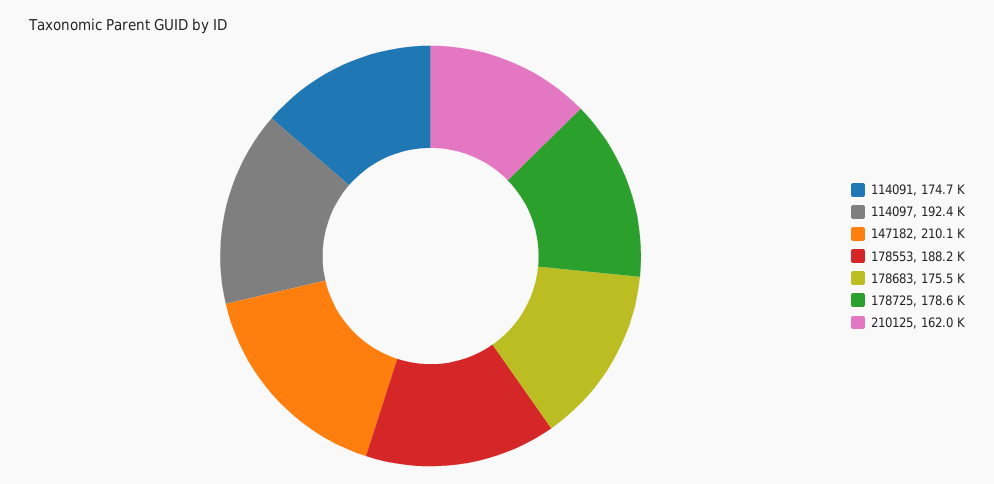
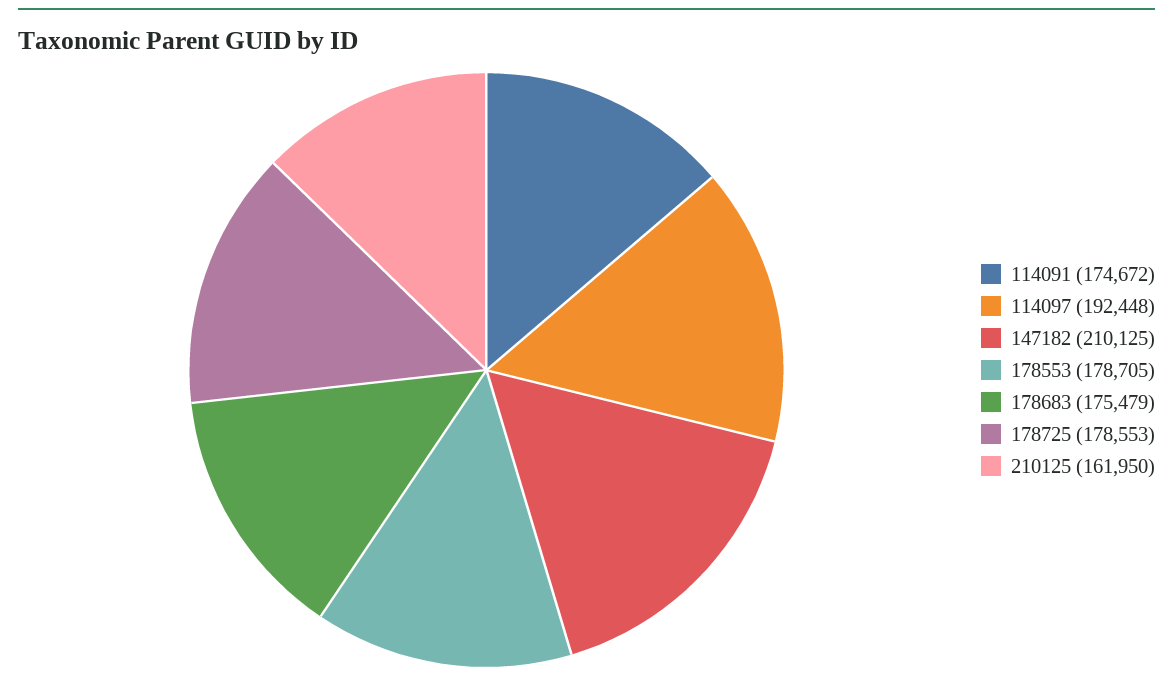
  {
    "114091": 174672,
    "114097": 192448,
    "147182": 210125,
-   "178553": 188200,
+   "178553": 178705,
    "178683": 175479,
    "178725": 178553,
    "210125": 161950
  }

